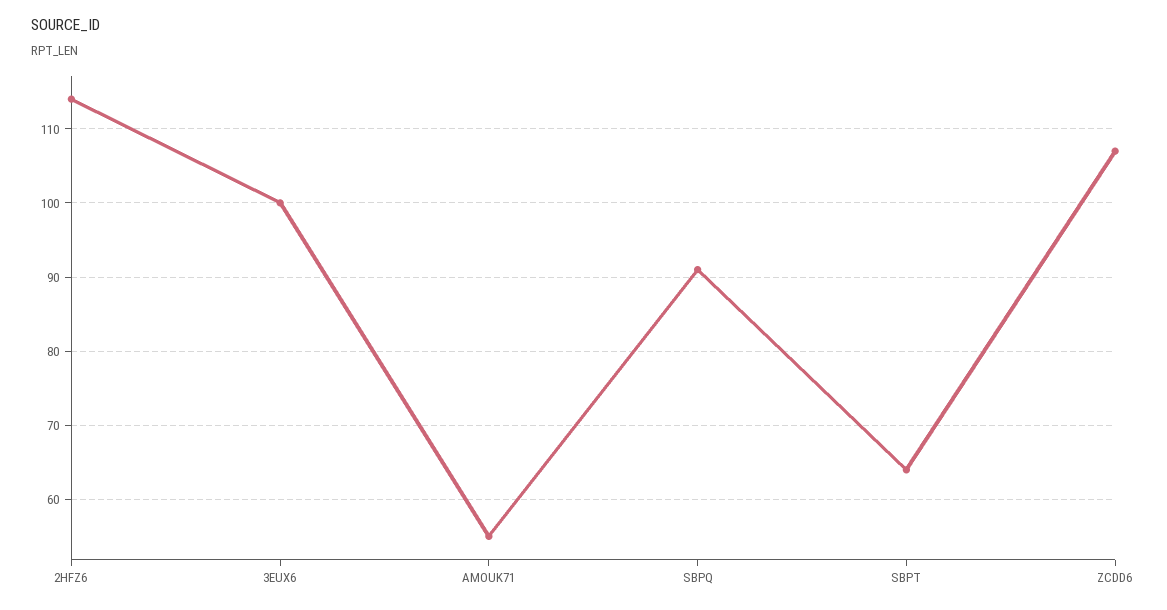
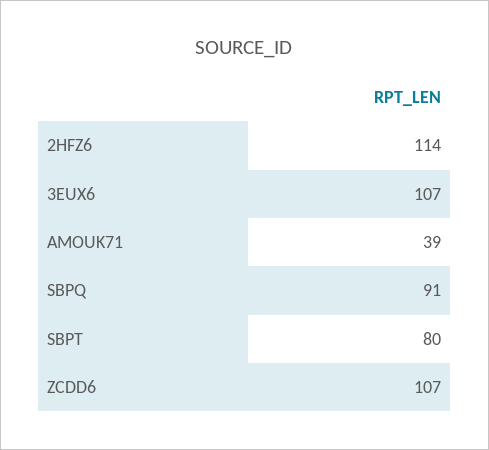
  {
    "2HFZ6": 114,
-   "3EUX6": 100,
+   "3EUX6": 107,
-   "AMOUK71": 55,
+   "AMOUK71": 39,
    "SBPQ": 91,
-   "SBPT": 64,
+   "SBPT": 80,
    "ZCDD6": 107
  }

